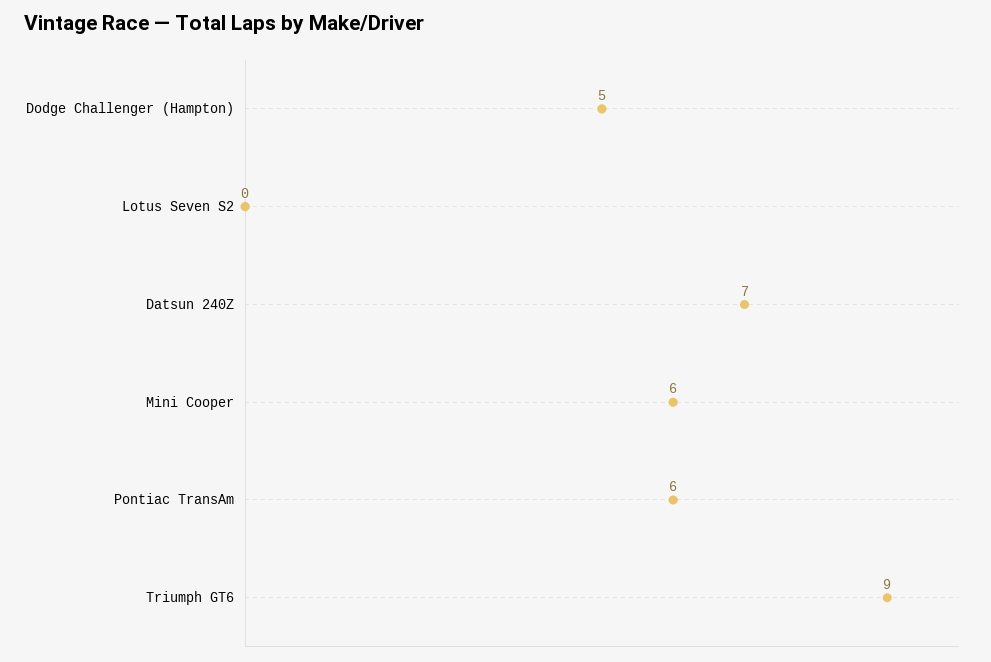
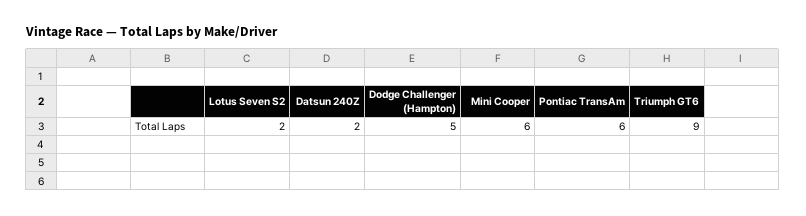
  {
    "Dodge Challenger (Hampton)": 5,
-   "Lotus Seven S2": 0,
+   "Lotus Seven S2": 2,
-   "Datsun 240Z": 7,
+   "Datsun 240Z": 2,
    "Mini Cooper": 6,
    "Pontiac TransAm": 6,
    "Triumph GT6": 9
  }

